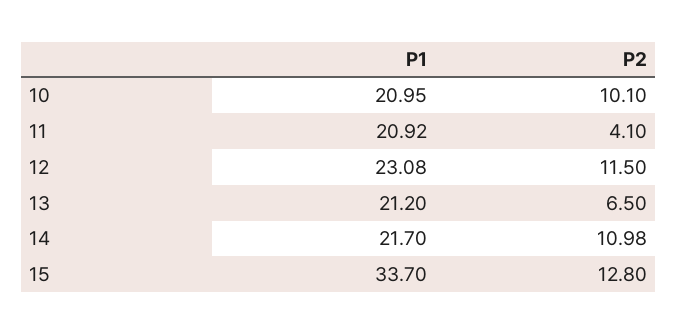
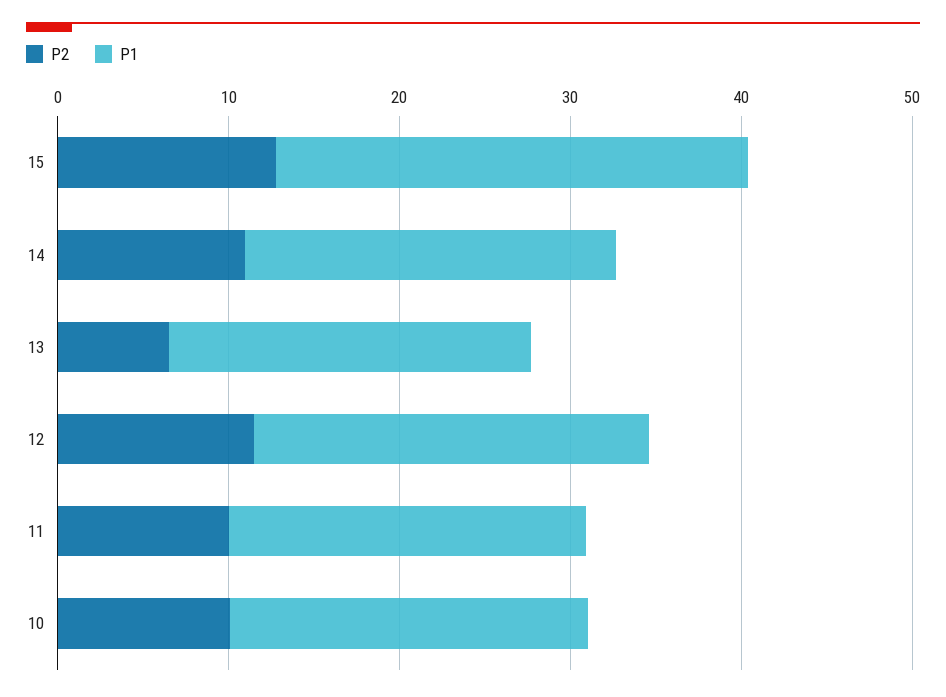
  {
    "P1": {
      "10": 20.95,
      "11": 20.92,
      "12": 23.08,
      "13": 21.2,
      "14": 21.7,
-     "15": 33.7
+     "15": 28
    },
    "P2": {
      "10": 10.1,
-     "11": 4.1,
+     "11": 10,
      "12": 11.5,
      "13": 6.5,
      "14": 10.98,
      "15": 12.8
    }
  }

